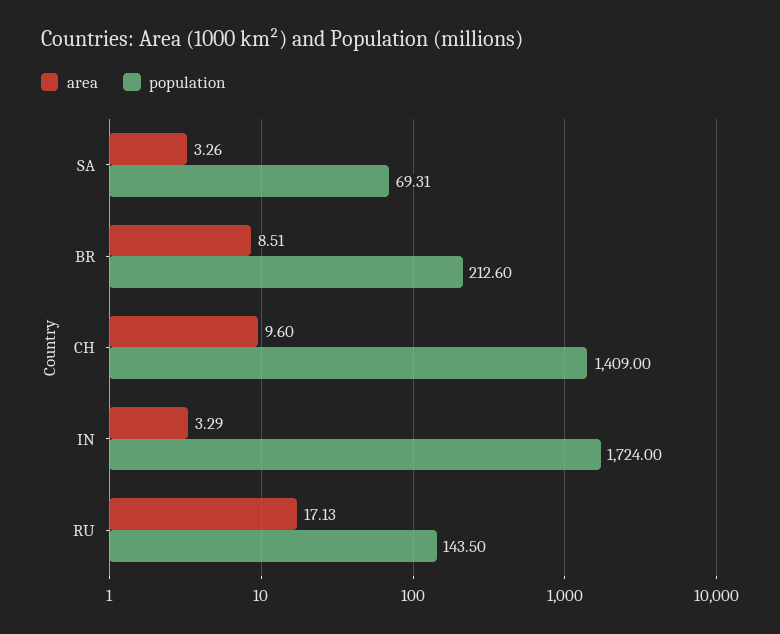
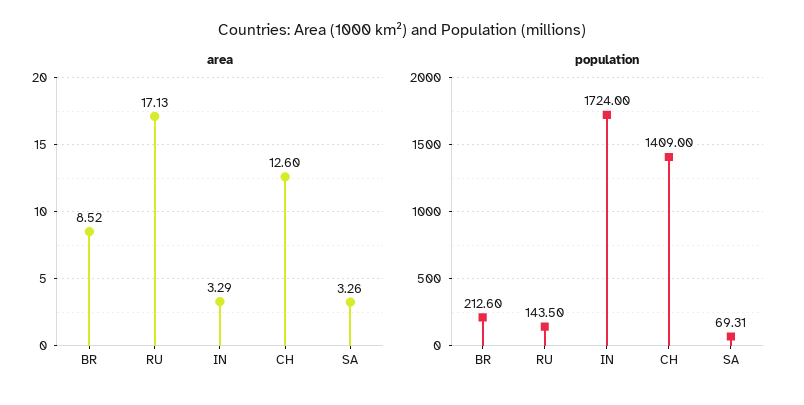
  {
    "area": {
      "SA": 3.26,
-     "BR": 8.51,
+     "BR": 8.52,
-     "CH": 9.6,
+     "CH": 12.6,
      "IN": 3.29,
      "RU": 17.13
    },
    "population": {
      "SA": 69.31,
      "BR": 212.6,
      "CH": 1409,
      "IN": 1724,
      "RU": 143.5
    }
  }

